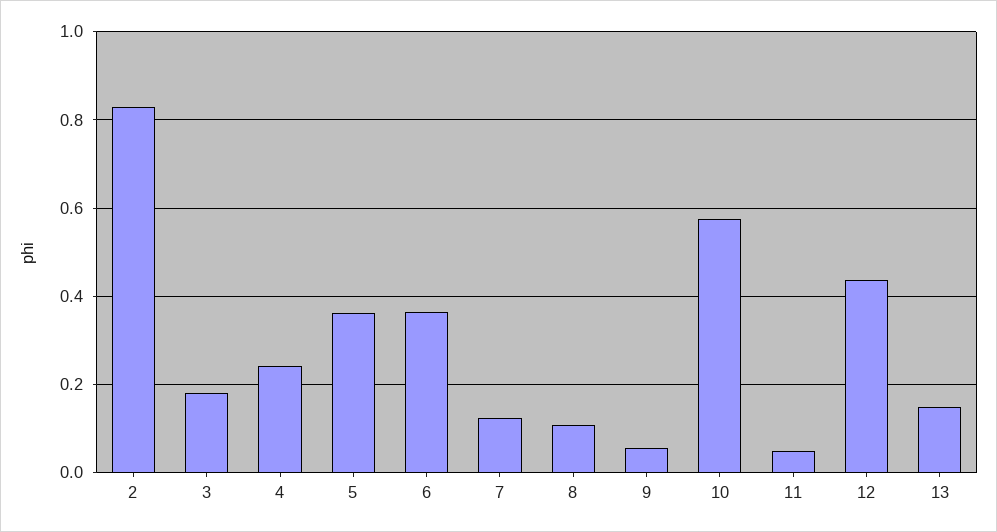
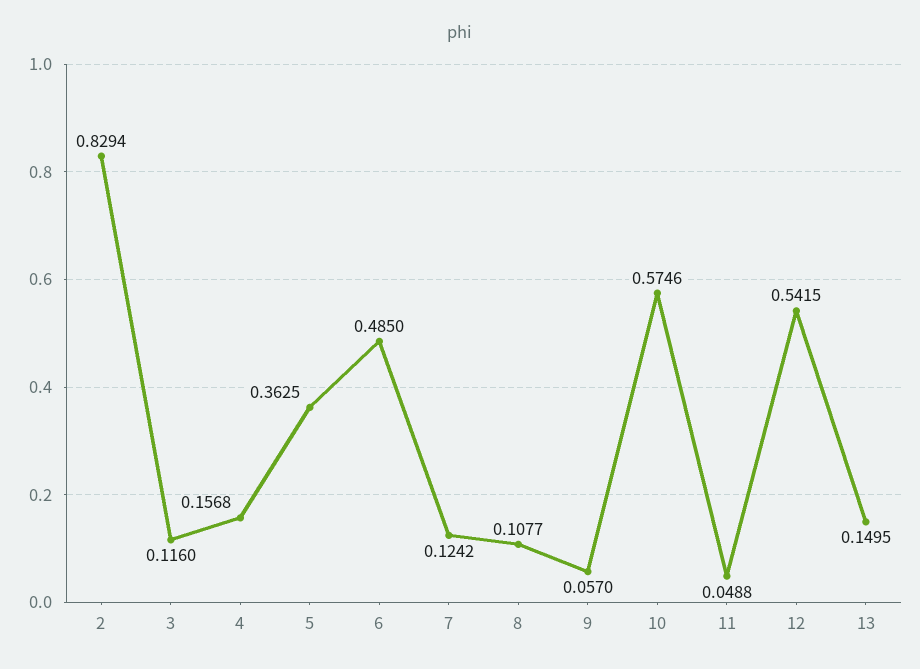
  {
    "2": 0.8294,
-   "3": 0.18,
+   "3": 0.116,
-   "4": 0.24,
+   "4": 0.1568,
    "5": 0.3625,
-   "6": 0.36,
+   "6": 0.485,
    "7": 0.1242,
    "8": 0.1077,
    "9": 0.057,
    "10": 0.5746,
    "11": 0.0488,
-   "12": 0.44,
+   "12": 0.5415,
    "13": 0.1495
  }

